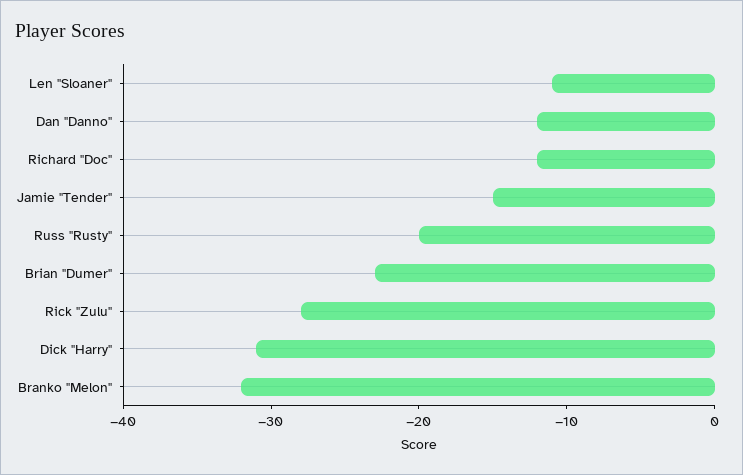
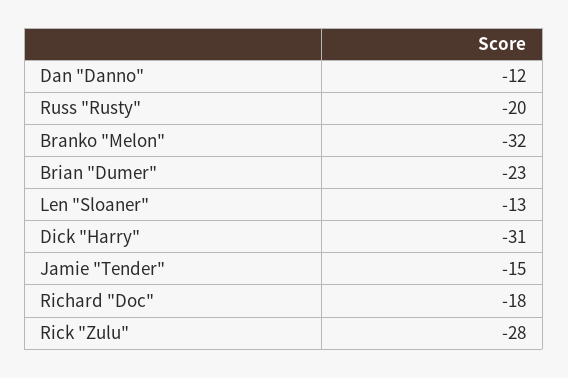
  {
-   "Len \"Sloaner\"": -11,
+   "Len \"Sloaner\"": -13,
    "Dan \"Danno\"": -12,
-   "Richard \"Doc\"": -12,
+   "Richard \"Doc\"": -18,
    "Jamie \"Tender\"": -15,
    "Russ \"Rusty\"": -20,
    "Brian \"Dumer\"": -23,
    "Rick \"Zulu\"": -28,
    "Dick \"Harry\"": -31,
    "Branko \"Melon\"": -32
  }

